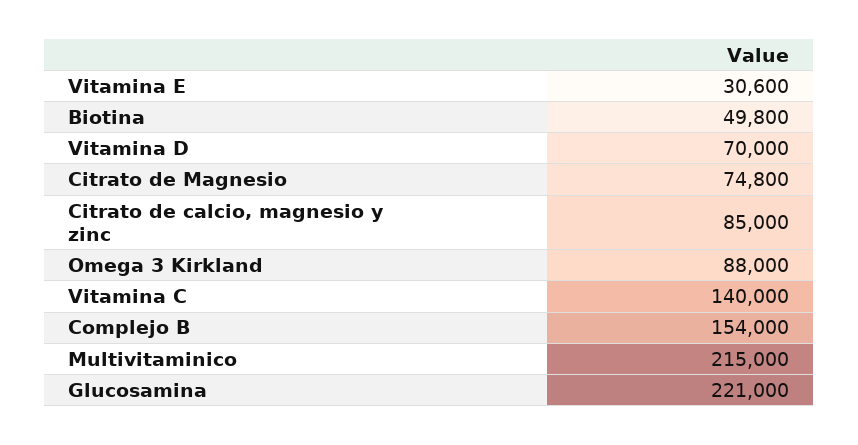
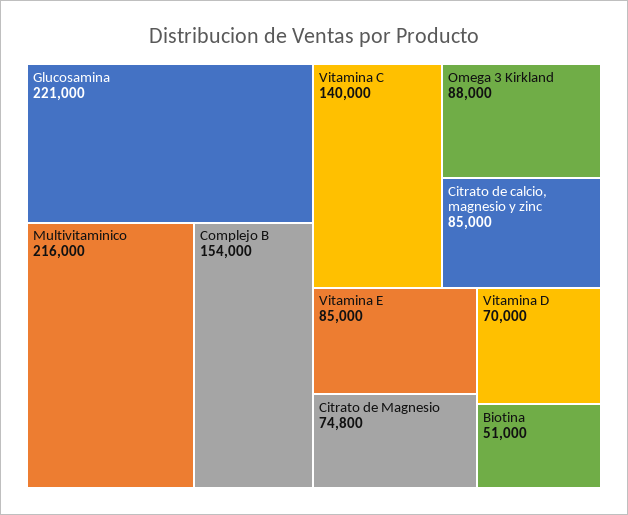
  {
-   "Vitamina E": 30600,
+   "Vitamina E": 85000,
-   "Biotina": 49800,
+   "Biotina": 51000,
    "Vitamina D": 70000,
    "Citrato de Magnesio": 74800,
    "Citrato de calcio, magnesio y zinc": 85000,
    "Omega 3 Kirkland": 88000,
    "Vitamina C": 140000,
    "Complejo B": 154000,
-   "Multivitaminico": 215000,
+   "Multivitaminico": 216000,
    "Glucosamina": 221000
  }

